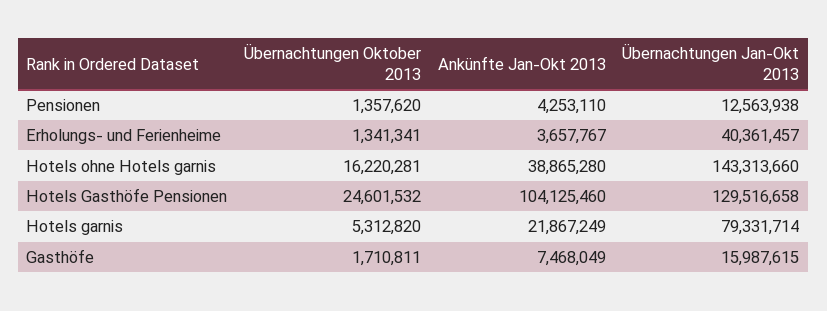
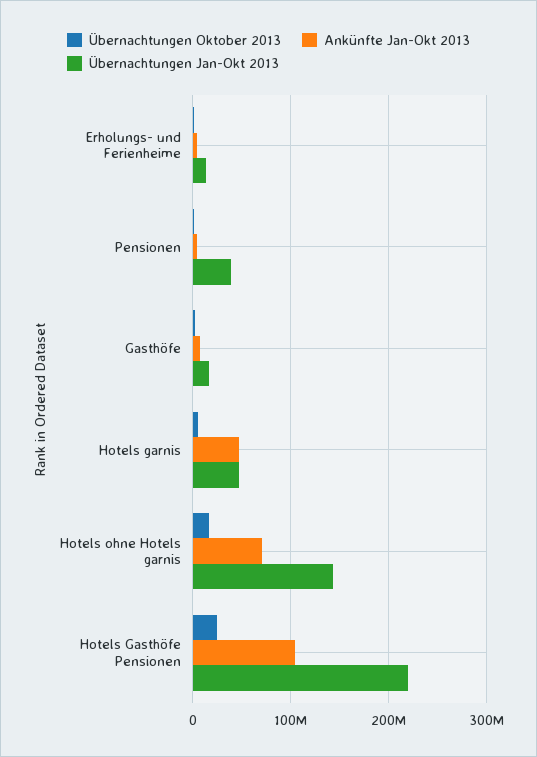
  {
    "Übernachtungen Oktober 2013": {
      "Pensionen": 1357620,
      "Erholungs- und Ferienheime": 1341341,
      "Hotels ohne Hotels garnis": 16220281,
      "Hotels Gasthöfe Pensionen": 24601532,
      "Hotels garnis": 5312820,
      "Gasthöfe": 1710811
    },
    "Ankünfte Jan-Okt 2013": {
      "Pensionen": 4253110,
      "Erholungs- und Ferienheime": 3657767,
-     "Hotels ohne Hotels garnis": 38865280,
+     "Hotels ohne Hotels garnis": 70000000,
      "Hotels Gasthöfe Pensionen": 104125460,
-     "Hotels garnis": 21867249,
+     "Hotels garnis": 50000000,
      "Gasthöfe": 7468049
    },
    "Übernachtungen Jan-Okt 2013": {
-     "Pensionen": 12563938,
+     "Pensionen": 40000000,
-     "Erholungs- und Ferienheime": 40361457,
+     "Erholungs- und Ferienheime": 10000000,
      "Hotels ohne Hotels garnis": 143313660,
-     "Hotels Gasthöfe Pensionen": 129516658,
+     "Hotels Gasthöfe Pensionen": 220000000,
-     "Hotels garnis": 79331714,
+     "Hotels garnis": 50000000,
      "Gasthöfe": 15987615
    }
  }

